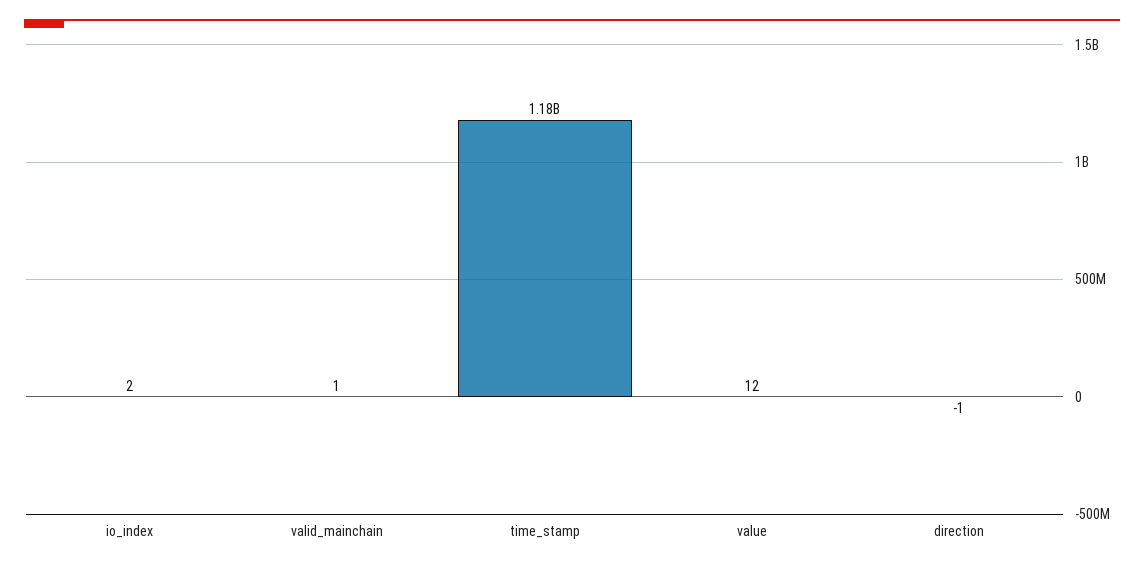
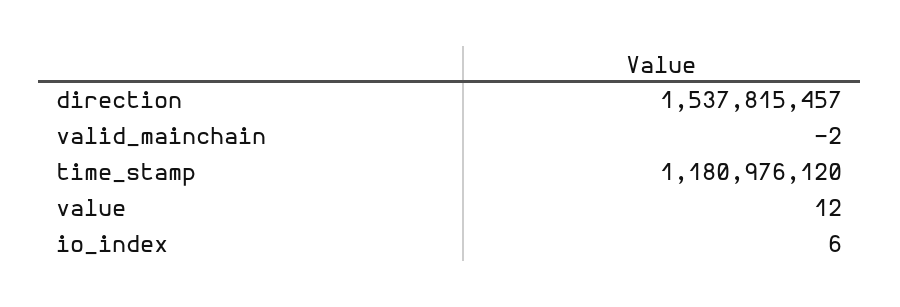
  {
-   "io_index": 2,
+   "io_index": 6,
-   "valid_mainchain": 1,
+   "valid_mainchain": -2,
    "time_stamp": 1180976120,
    "value": 12,
-   "direction": -1
+   "direction": 1537815457
  }

